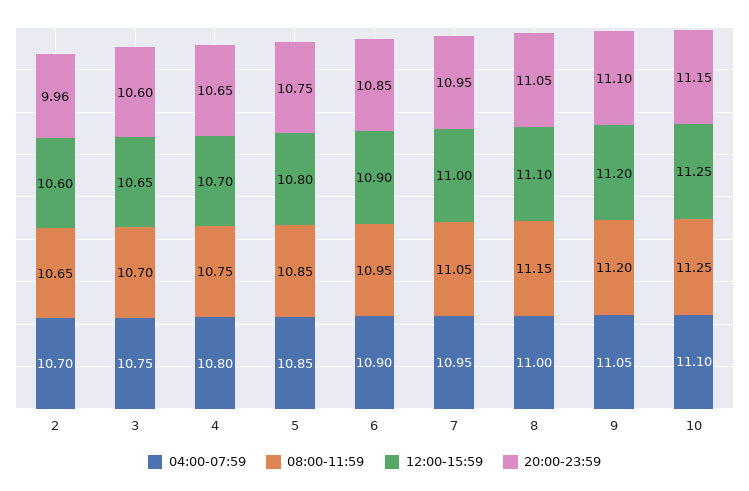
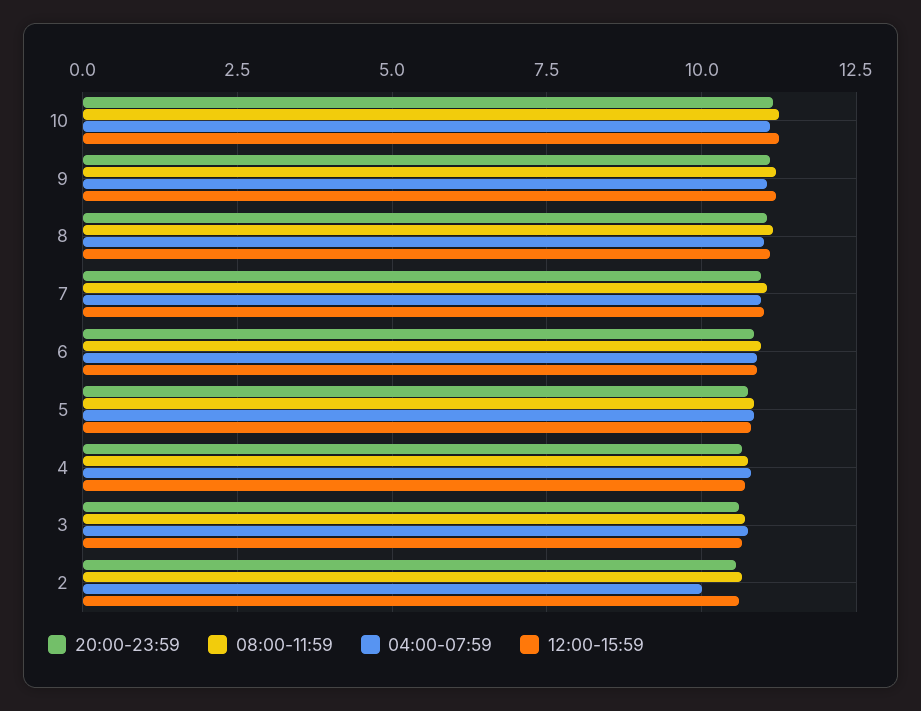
  {
    "04:00-07:59": {
-     "2": 10.7,
+     "2": 10,
      "3": 10.75,
      "4": 10.8,
      "5": 10.85,
      "6": 10.9,
      "7": 10.95,
      "8": 11,
      "9": 11.05,
      "10": 11.1
    },
    "08:00-11:59": {
      "2": 10.65,
      "3": 10.7,
      "4": 10.75,
      "5": 10.85,
      "6": 10.95,
      "7": 11.05,
      "8": 11.15,
      "9": 11.2,
      "10": 11.25
    },
    "12:00-15:59": {
      "2": 10.6,
      "3": 10.65,
      "4": 10.7,
      "5": 10.8,
      "6": 10.9,
      "7": 11,
      "8": 11.1,
      "9": 11.2,
      "10": 11.25
    },
    "20:00-23:59": {
-     "2": 9.96,
+     "2": 10.5,
      "3": 10.6,
      "4": 10.65,
      "5": 10.75,
      "6": 10.85,
      "7": 10.95,
      "8": 11.05,
      "9": 11.1,
      "10": 11.15
    }
  }

